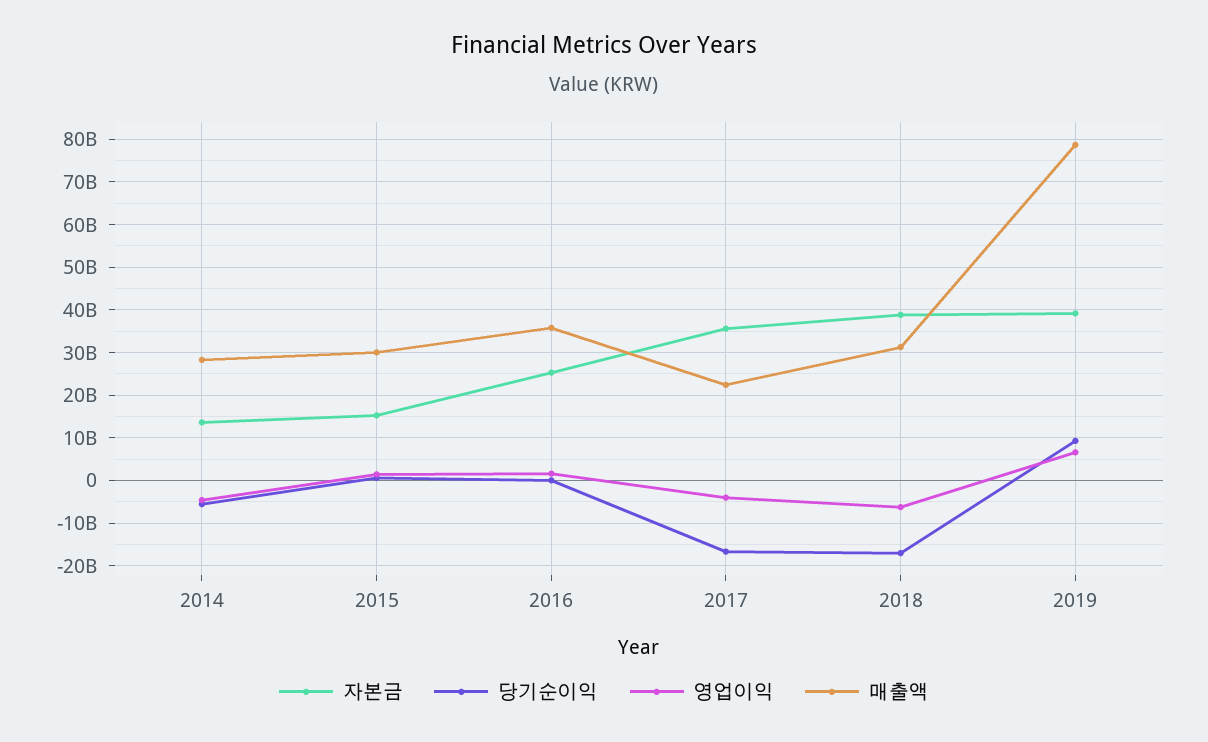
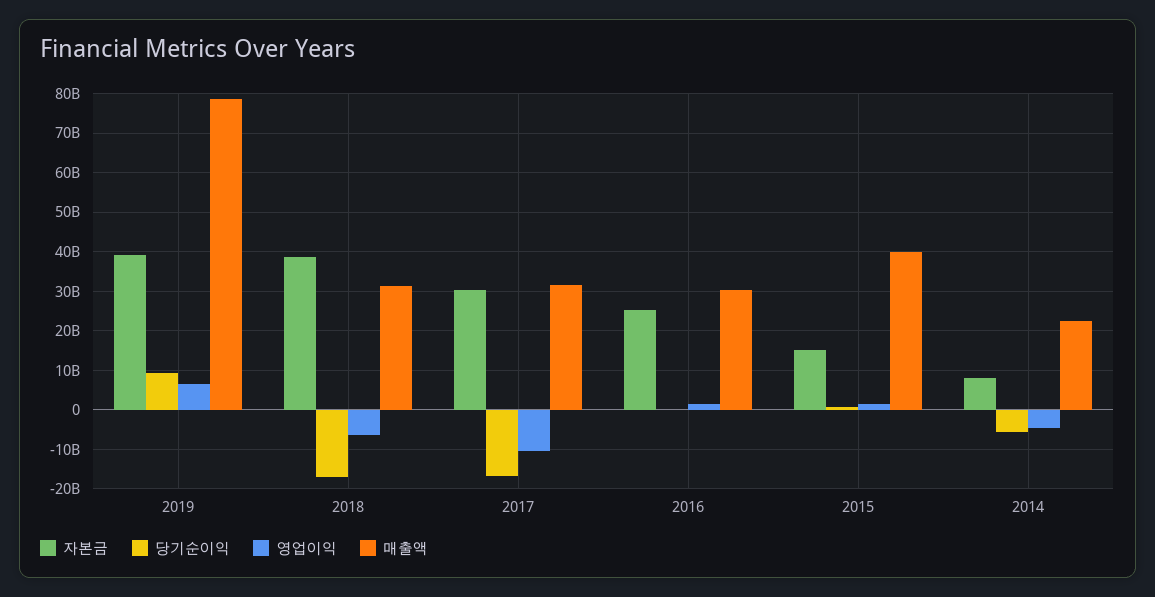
  {
    "자본금": {
-     "2014": 14000000000,
+     "2014": 8000000000,
      "2015": 16000000000,
      "2016": 26000000000,
-     "2017": 36000000000,
+     "2017": 30000000000,
      "2018": 38000000000,
      "2019": 40000000000
    },
    "당기순이익": {
      "2014": -6000000000,
      "2015": 0,
      "2016": 0,
      "2017": -16000000000,
      "2018": -18000000000,
      "2019": 10000000000
    },
    "영업이익": {
      "2014": -4000000000,
      "2015": 2000000000,
      "2016": 2000000000,
-     "2017": -4000000000,
+     "2017": -10000000000,
      "2018": -6000000000,
      "2019": 6000000000
    },
    "매출액": {
-     "2014": 28000000000,
+     "2014": 22000000000,
-     "2015": 30000000000,
+     "2015": 40000000000,
-     "2016": 36000000000,
+     "2016": 30000000000,
-     "2017": 22000000000,
+     "2017": 32000000000,
      "2018": 32000000000,
      "2019": 78000000000
    }
  }

